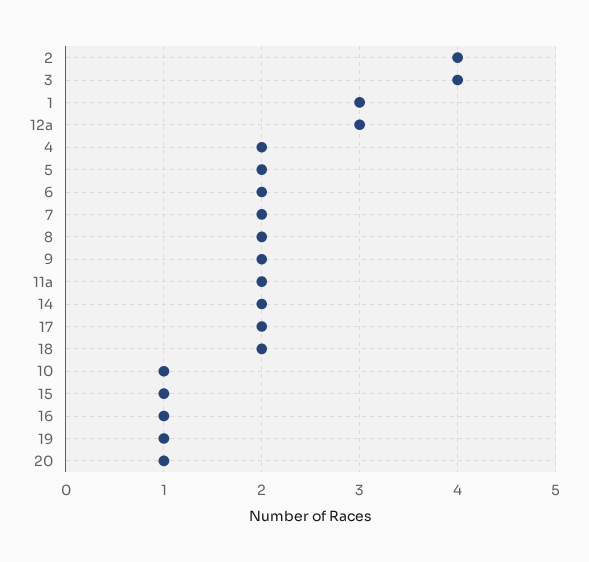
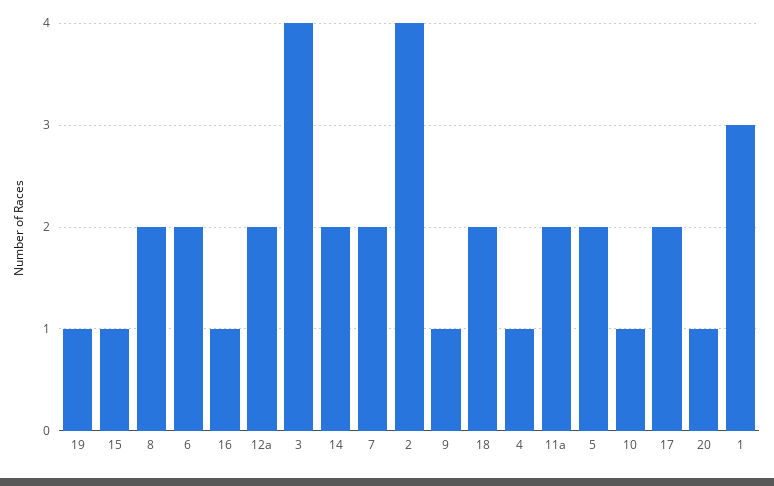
  {
    "2": 4,
    "3": 4,
    "1": 3,
-   "12a": 3,
+   "12a": 2,
-   "4": 2,
+   "4": 1,
    "5": 2,
    "6": 2,
    "7": 2,
    "8": 2,
-   "9": 2,
+   "9": 1,
    "11a": 2,
    "14": 2,
    "17": 2,
    "18": 2,
    "10": 1,
    "15": 1,
    "16": 1,
    "19": 1,
    "20": 1
  }

